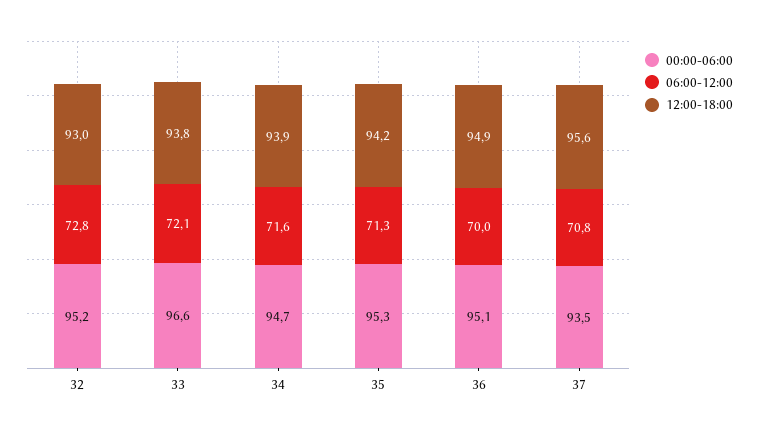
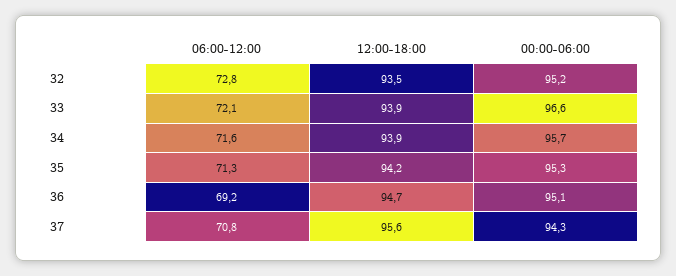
  {
    "00:00-06:00": {
      "32": 95.2,
      "33": 96.6,
-     "34": 94.7,
+     "34": 95.7,
      "35": 95.3,
      "36": 95.1,
-     "37": 93.5
+     "37": 94.3
    },
    "06:00-12:00": {
      "32": 72.8,
      "33": 72.1,
      "34": 71.6,
      "35": 71.3,
-     "36": 70,
+     "36": 69.2,
      "37": 70.8
    },
    "12:00-18:00": {
-     "32": 93,
+     "32": 93.5,
-     "33": 93.8,
+     "33": 93.9,
      "34": 93.9,
      "35": 94.2,
-     "36": 94.9,
+     "36": 94.7,
      "37": 95.6
    }
  }

